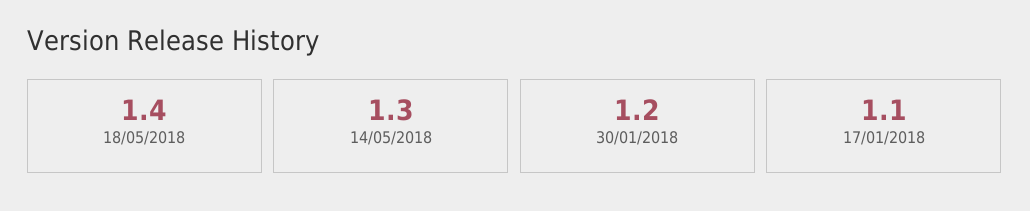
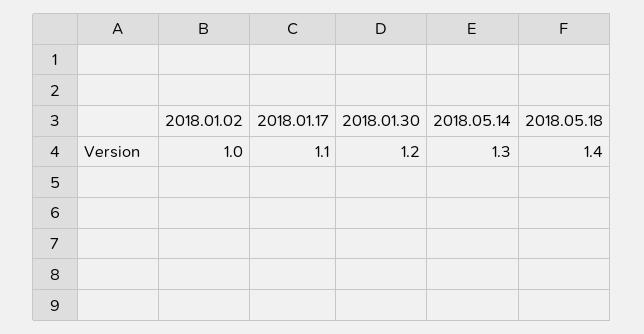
  {
    "18/05/2018": 1.4,
    "14/05/2018": 1.3,
    "30/01/2018": 1.2,
-   "17/01/2018": 1.1
+   "17/01/2018": 1.1,
+   "2018.01.02": 1
  }

